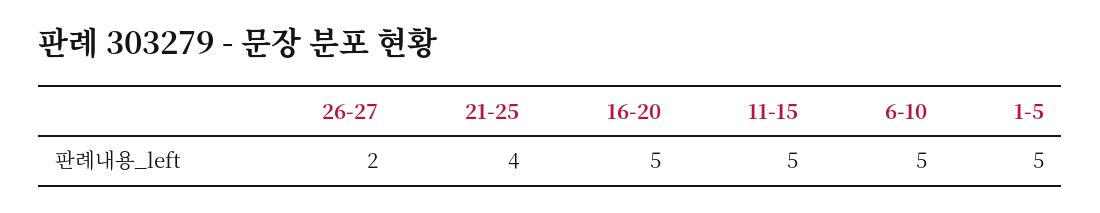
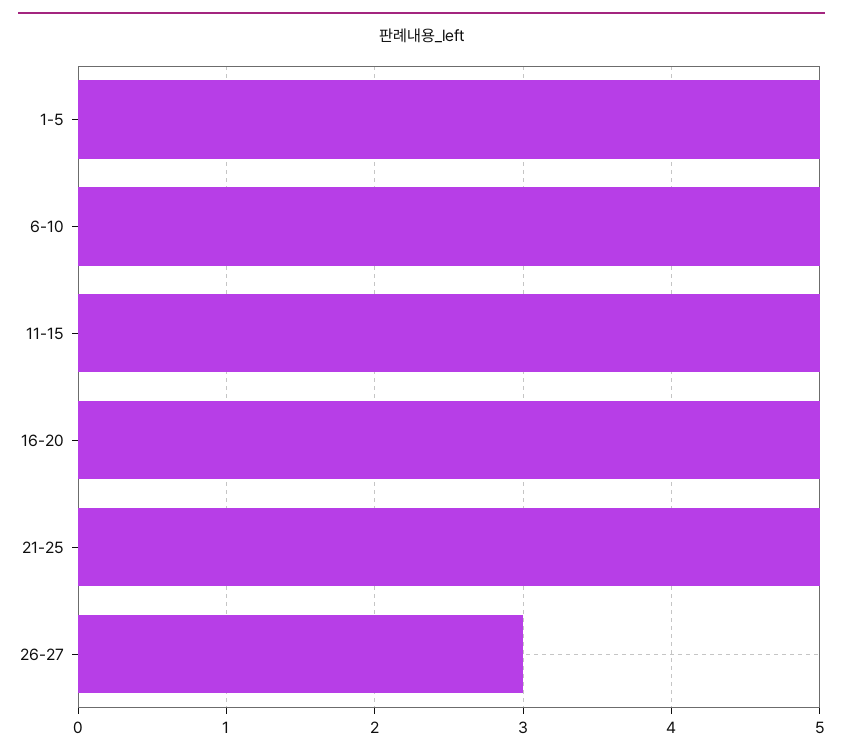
  {
-   "26-27": 2,
+   "26-27": 3,
-   "21-25": 4,
+   "21-25": 5,
    "16-20": 5,
    "11-15": 5,
    "6-10": 5,
    "1-5": 5
  }

